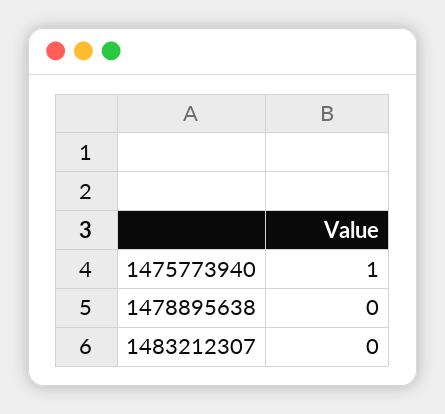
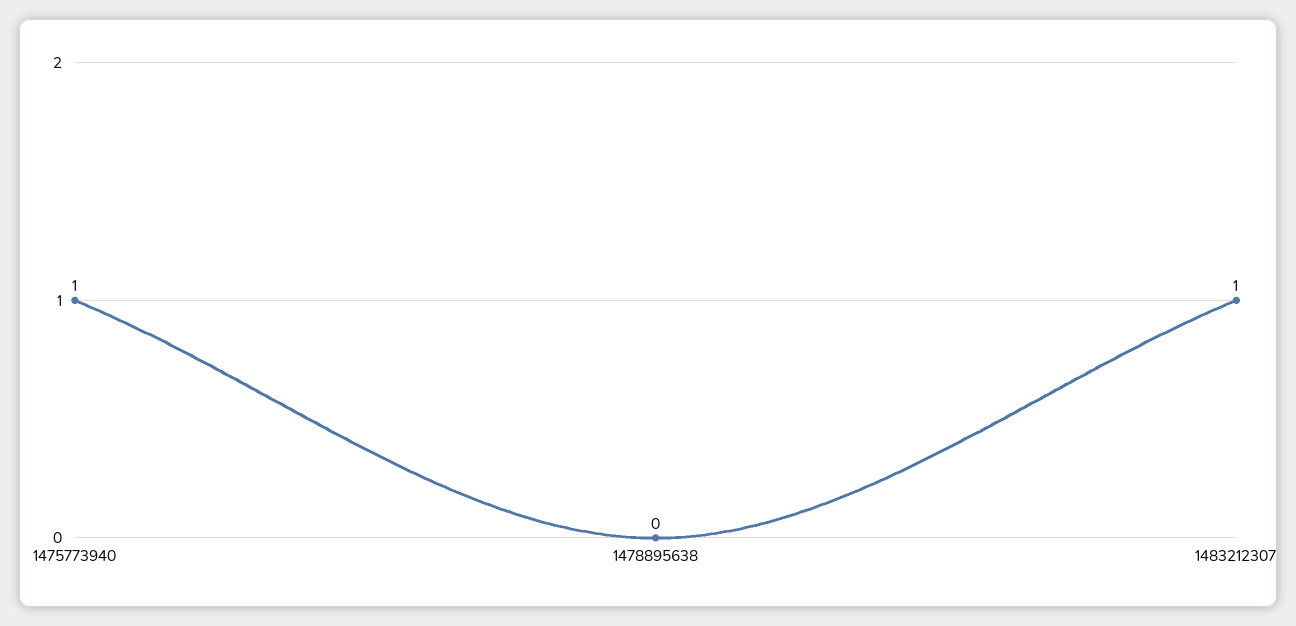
  {
    "1475773940": 1,
    "1478895638": 0,
-   "1483212307": 0
+   "1483212307": 1
  }

